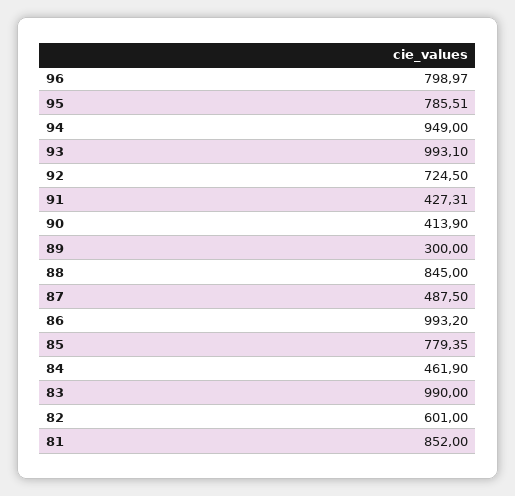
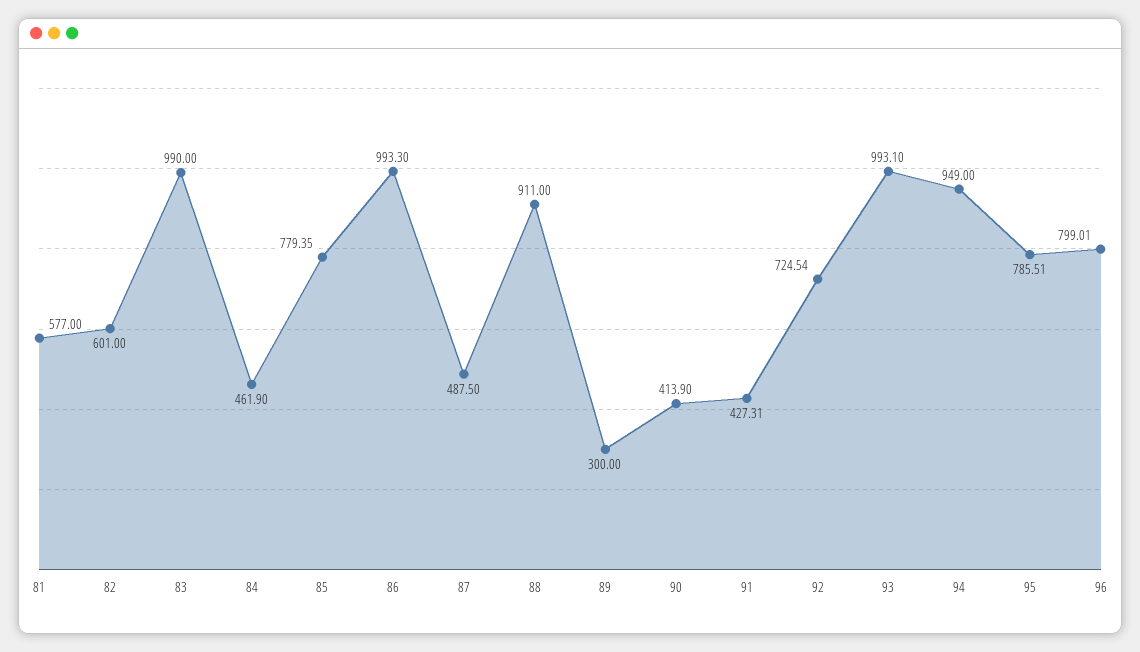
  {
-   "96": 798.97,
+   "96": 799.01,
    "95": 785.51,
    "94": 949,
    "93": 993.1,
-   "92": 724.5,
+   "92": 724.54,
    "91": 427.31,
    "90": 413.9,
    "89": 300,
-   "88": 845,
+   "88": 911,
    "87": 487.5,
-   "86": 993.2,
+   "86": 993.3,
    "85": 779.35,
    "84": 461.9,
    "83": 990,
    "82": 601,
-   "81": 852
+   "81": 577
  }

